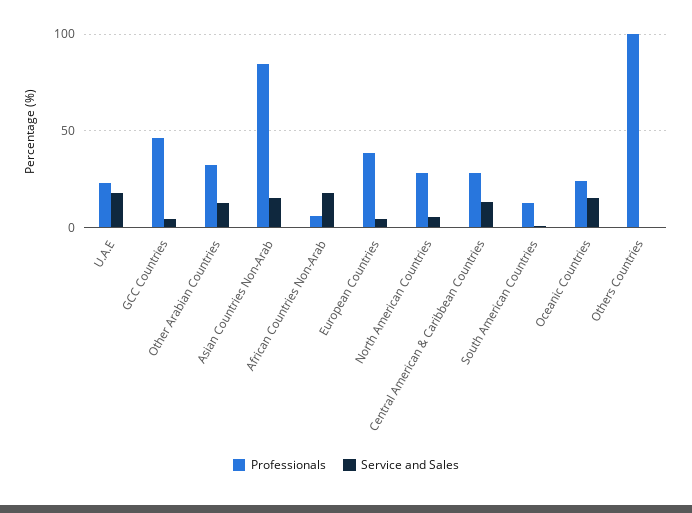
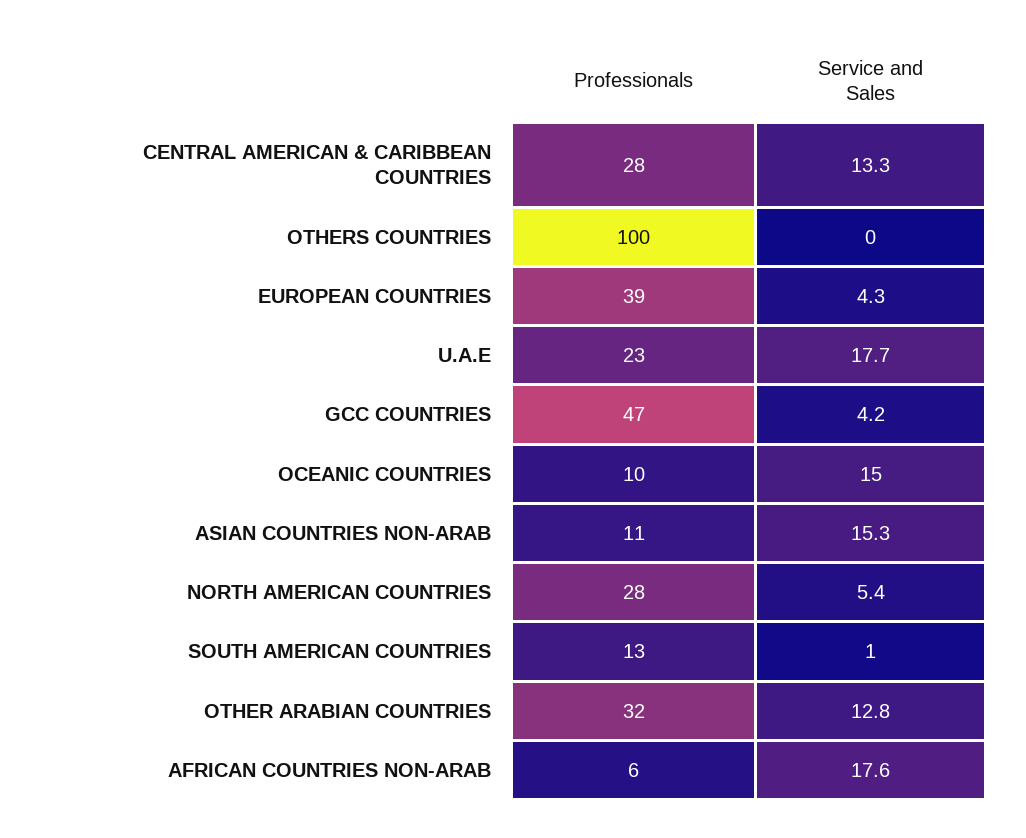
  {
    "Professionals": {
      "U.A.E": 23,
      "GCC Countries": 47,
      "Other Arabian Countries": 32,
-     "Asian Countries Non-Arab": 85,
+     "Asian Countries Non-Arab": 11,
      "African Countries Non-Arab": 6,
      "European Countries": 39,
      "North American Countries": 28,
      "Central American & Caribbean Countries": 28,
      "South American Countries": 13,
-     "Oceanic Countries": 25,
+     "Oceanic Countries": 10,
      "Others Countries": 100
    },
    "Service and Sales": {
      "U.A.E": 17.7,
      "GCC Countries": 4.2,
      "Other Arabian Countries": 12.8,
      "Asian Countries Non-Arab": 15.3,
      "African Countries Non-Arab": 17.6,
      "European Countries": 4.3,
      "North American Countries": 5.4,
      "Central American & Caribbean Countries": 13.3,
      "South American Countries": 1,
      "Oceanic Countries": 15,
      "Others Countries": 0
    }
  }

